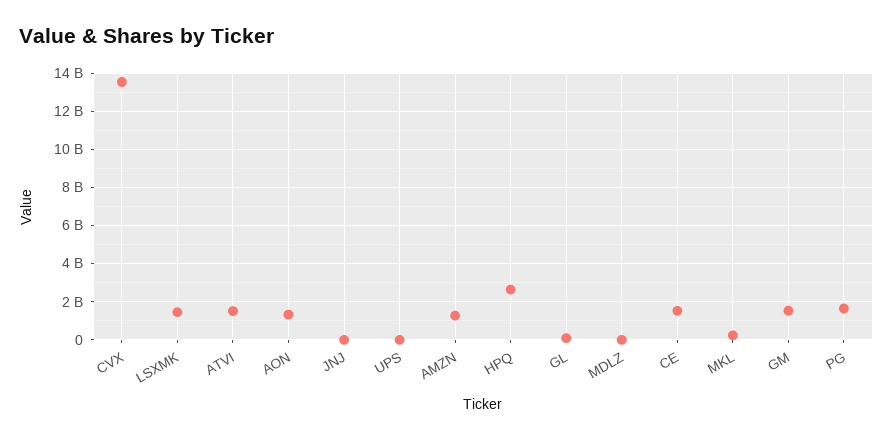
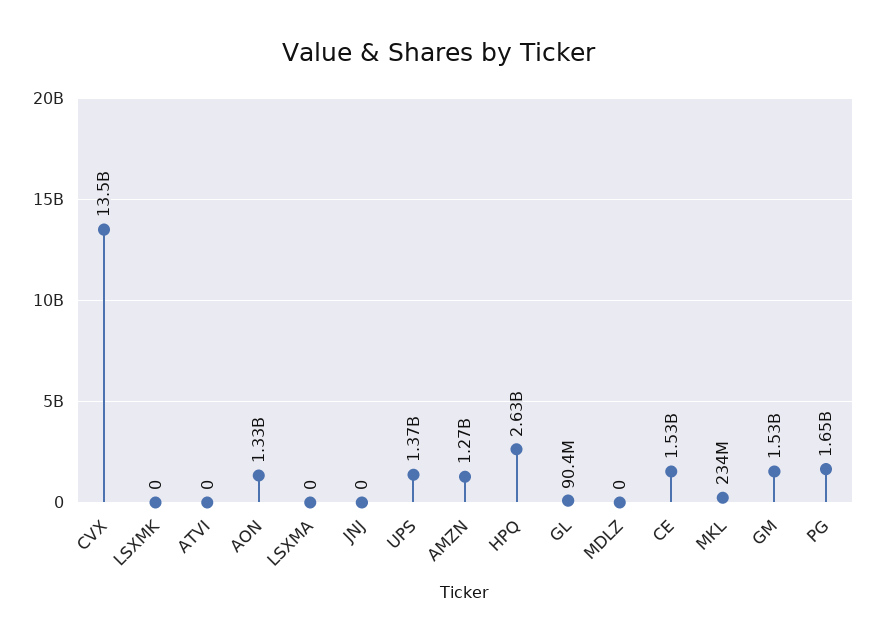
  {
    "CVX": 13500000000,
-   "LSXMK": 1500000000,
+   "LSXMK": 0,
-   "ATVI": 1500000000,
+   "ATVI": 0,
    "AON": 1330000000,
    "JNJ": 0,
-   "UPS": 0,
+   "UPS": 1370000000,
    "AMZN": 1270000000,
    "HPQ": 2630000000,
    "GL": 90400000,
    "MDLZ": 0,
    "CE": 1530000000,
    "MKL": 234000000,
    "GM": 1530000000,
-   "PG": 1650000000
+   "PG": 1650000000,
+   "LSXMA": 0
  }

